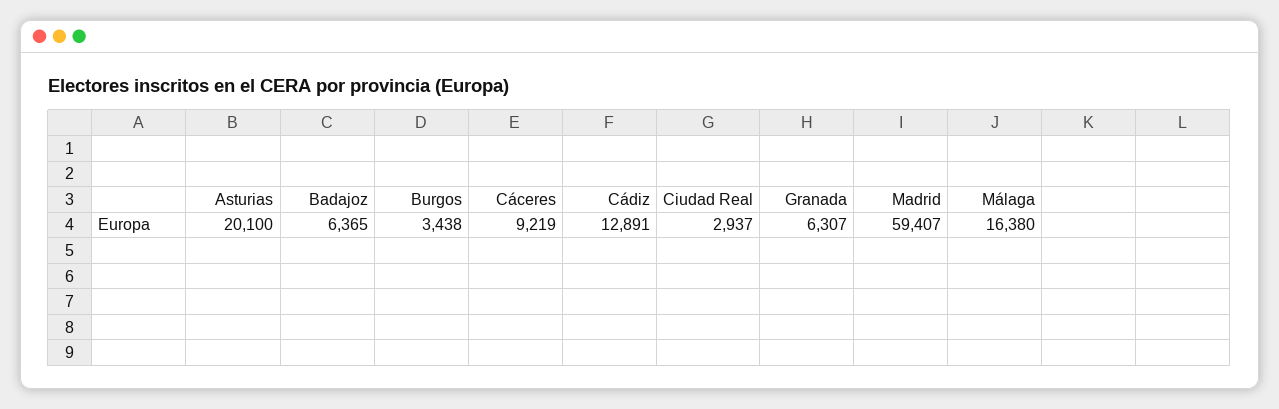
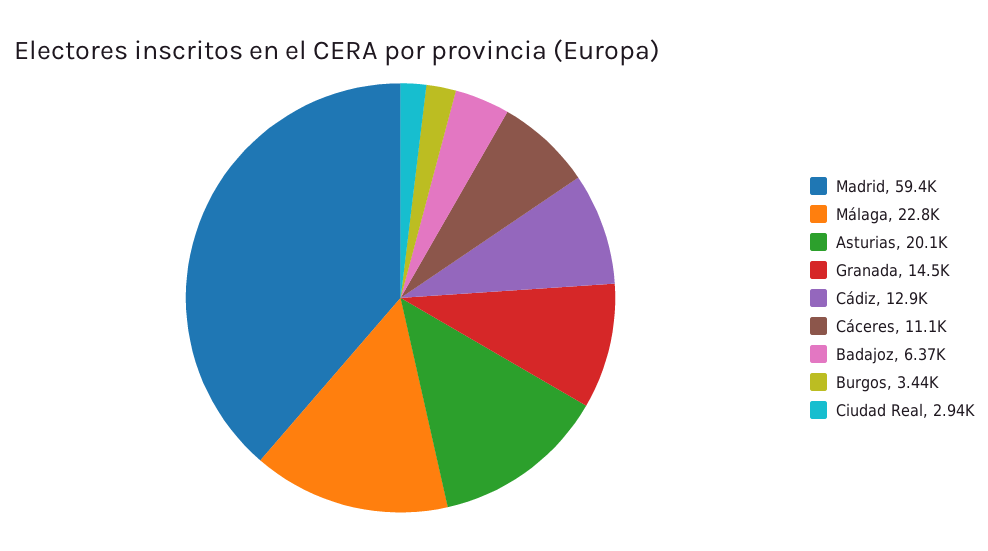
  {
    "Asturias": 20100,
    "Badajoz": 6365,
    "Burgos": 3438,
-   "Cáceres": 9219,
+   "Cáceres": 11100,
    "Cádiz": 12891,
    "Ciudad Real": 2937,
-   "Granada": 6307,
+   "Granada": 14500,
    "Madrid": 59407,
-   "Málaga": 16380
+   "Málaga": 22800
  }

